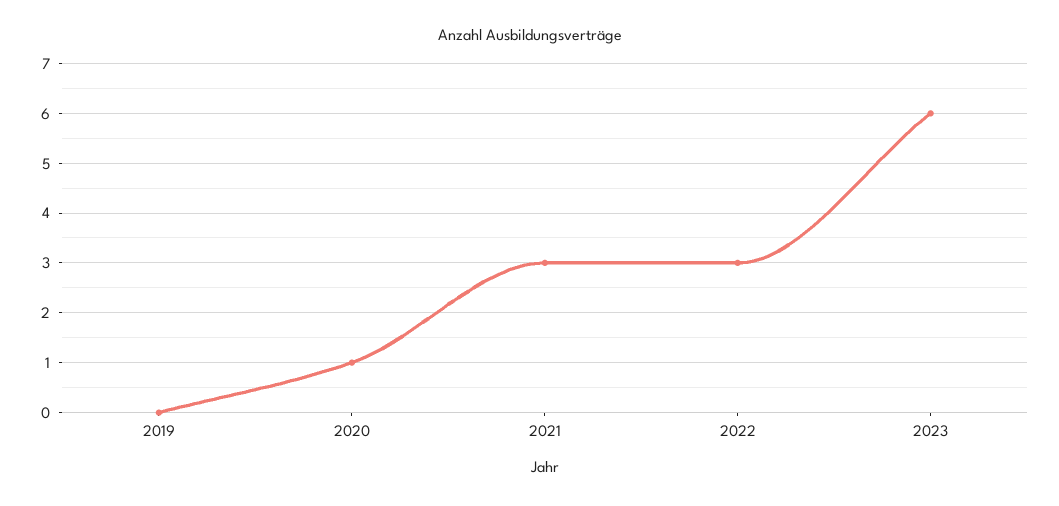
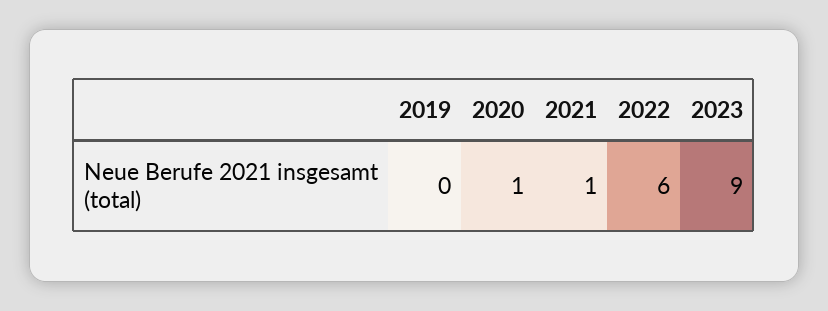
  {
    "2019": 0,
    "2020": 1,
-   "2021": 3,
+   "2021": 1,
-   "2022": 3,
+   "2022": 6,
-   "2023": 6
+   "2023": 9
  }

